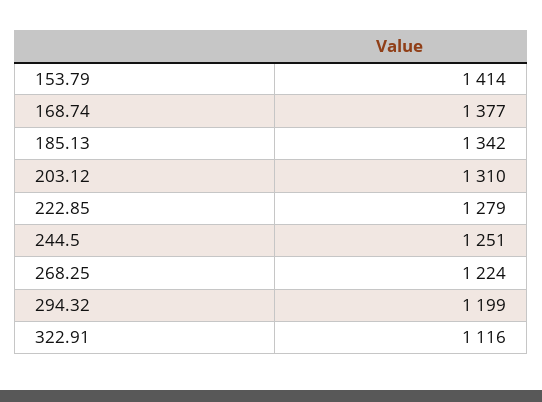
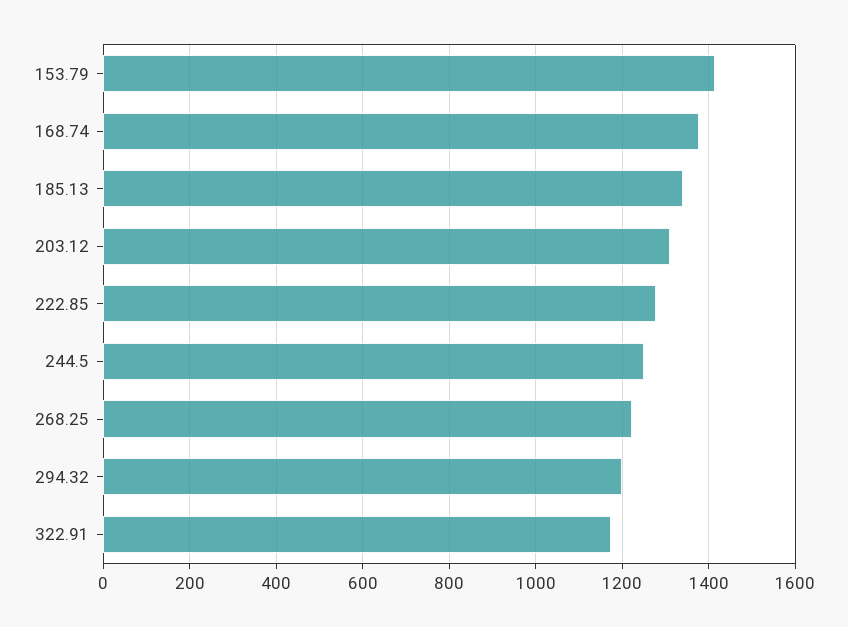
  {
    "153.79": 1414,
    "168.74": 1377,
    "185.13": 1342,
    "203.12": 1310,
    "222.85": 1279,
    "244.5": 1251,
    "268.25": 1224,
    "294.32": 1199,
-   "322.91": 1116
+   "322.91": 1180
  }

